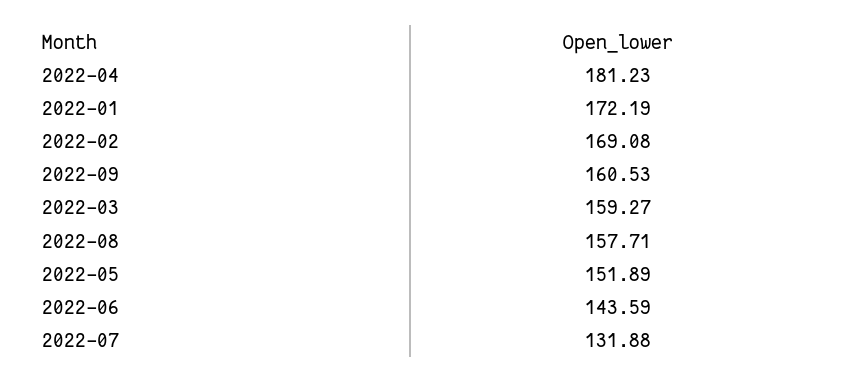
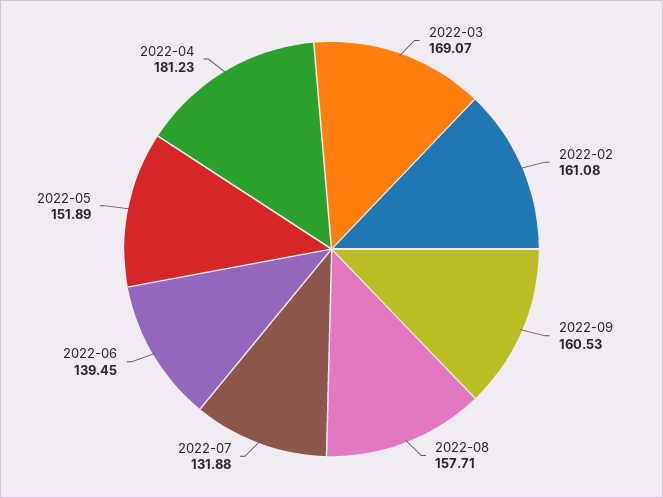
  {
    "2022-04": 181.23,
-   "2022-01": 172.19,
-   "2022-02": 169.08,
+   "2022-02": 161.08,
    "2022-09": 160.53,
-   "2022-03": 159.27,
+   "2022-03": 169.07,
    "2022-08": 157.71,
    "2022-05": 151.89,
-   "2022-06": 143.59,
+   "2022-06": 139.45,
    "2022-07": 131.88
  }

